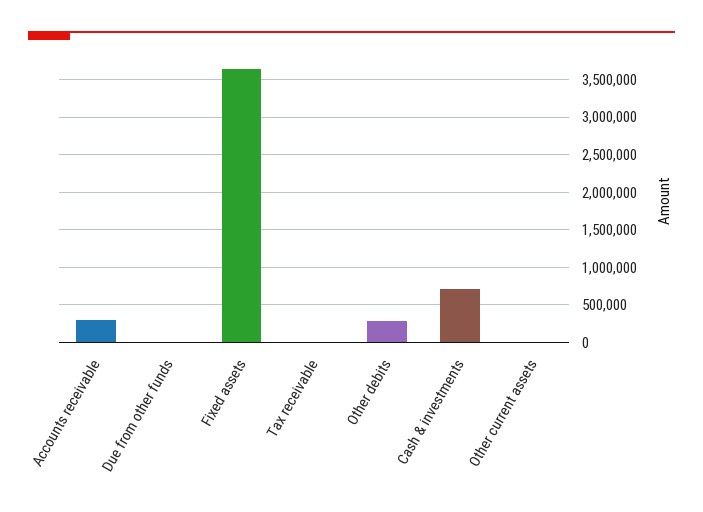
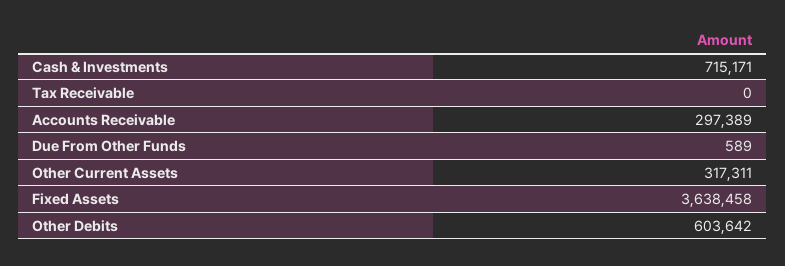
  {
    "Accounts receivable": 297389,
    "Due from other funds": 589,
    "Fixed assets": 3638458,
    "Tax receivable": 0,
-   "Other debits": 300000,
+   "Other debits": 603642,
    "Cash & investments": 715171,
-   "Other current assets": 0
+   "Other current assets": 317311
  }

